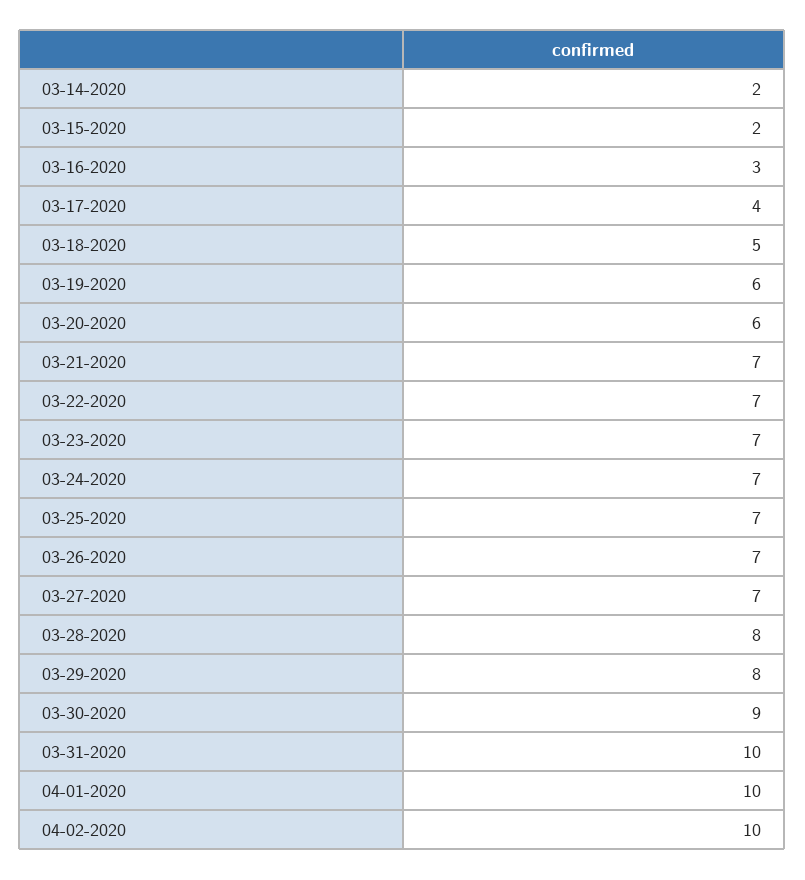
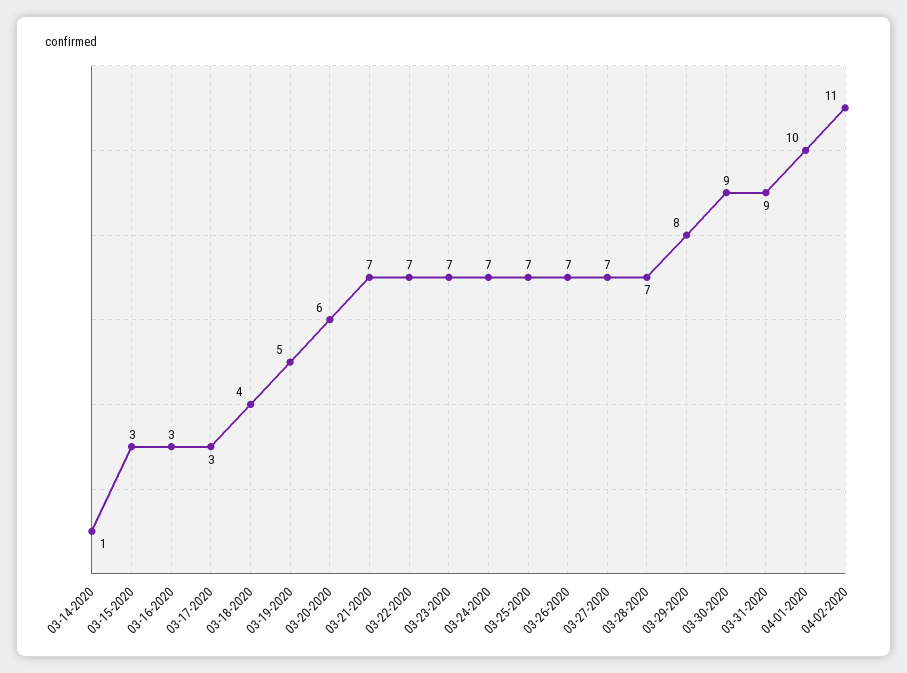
  {
-   "03-14-2020": 2,
+   "03-14-2020": 1,
-   "03-15-2020": 2,
+   "03-15-2020": 3,
    "03-16-2020": 3,
-   "03-17-2020": 4,
+   "03-17-2020": 3,
-   "03-18-2020": 5,
+   "03-18-2020": 4,
-   "03-19-2020": 6,
+   "03-19-2020": 5,
    "03-20-2020": 6,
    "03-21-2020": 7,
    "03-22-2020": 7,
    "03-23-2020": 7,
    "03-24-2020": 7,
    "03-25-2020": 7,
    "03-26-2020": 7,
    "03-27-2020": 7,
-   "03-28-2020": 8,
+   "03-28-2020": 7,
    "03-29-2020": 8,
    "03-30-2020": 9,
-   "03-31-2020": 10,
+   "03-31-2020": 9,
    "04-01-2020": 10,
-   "04-02-2020": 10
+   "04-02-2020": 11
  }

